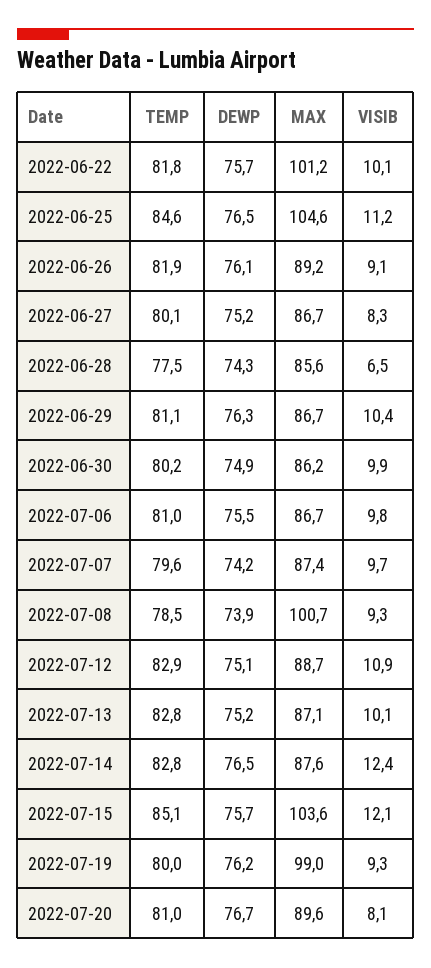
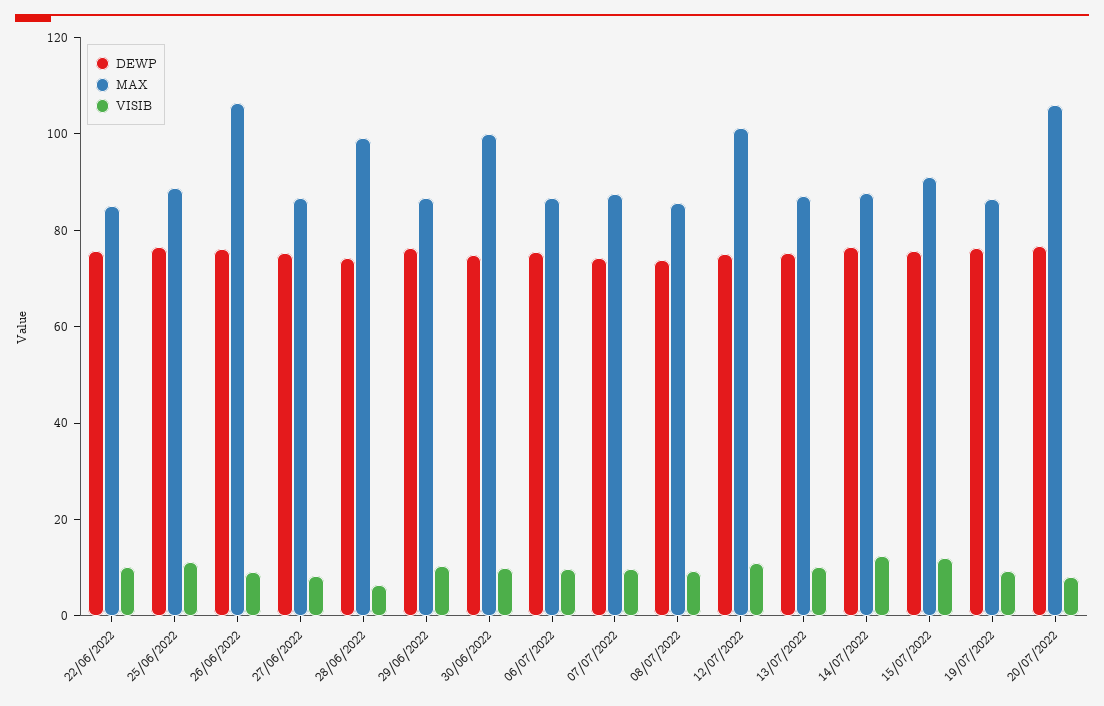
  {
-   "TEMP": {
-     "2022-06-22": 81.8,
-     "2022-06-25": 84.6,
-     "2022-06-26": 81.9,
-     "2022-06-27": 80.1,
-     "2022-06-28": 77.5,
-     "2022-06-29": 81.1,
-     "2022-06-30": 80.2,
-     "2022-07-06": 81,
-     "2022-07-07": 79.6,
-     "2022-07-08": 78.5,
-     "2022-07-12": 82.9,
-     "2022-07-13": 82.8,
-     "2022-07-14": 82.8,
-     "2022-07-15": 85.1,
-     "2022-07-19": 80,
-     "2022-07-20": 81
-   },
    "DEWP": {
      "2022-06-22": 75.7,
      "2022-06-25": 76.5,
      "2022-06-26": 76.1,
      "2022-06-27": 75.2,
      "2022-06-28": 74.3,
      "2022-06-29": 76.3,
      "2022-06-30": 74.9,
      "2022-07-06": 75.5,
      "2022-07-07": 74.2,
      "2022-07-08": 73.9,
      "2022-07-12": 75.1,
      "2022-07-13": 75.2,
      "2022-07-14": 76.5,
      "2022-07-15": 75.7,
      "2022-07-19": 76.2,
      "2022-07-20": 76.7
    },
    "MAX": {
-     "2022-06-22": 101.2,
+     "2022-06-22": 85,
-     "2022-06-25": 104.6,
+     "2022-06-25": 90,
-     "2022-06-26": 89.2,
+     "2022-06-26": 105,
      "2022-06-27": 86.7,
-     "2022-06-28": 85.6,
+     "2022-06-28": 100,
      "2022-06-29": 86.7,
-     "2022-06-30": 86.2,
+     "2022-06-30": 100,
      "2022-07-06": 86.7,
      "2022-07-07": 87.4,
-     "2022-07-08": 100.7,
+     "2022-07-08": 85,
-     "2022-07-12": 88.7,
+     "2022-07-12": 100,
      "2022-07-13": 87.1,
      "2022-07-14": 87.6,
-     "2022-07-15": 103.6,
+     "2022-07-15": 90,
-     "2022-07-19": 99,
+     "2022-07-19": 85,
-     "2022-07-20": 89.6
+     "2022-07-20": 105
    },
    "VISIB": {
      "2022-06-22": 10.1,
      "2022-06-25": 11.2,
      "2022-06-26": 9.1,
      "2022-06-27": 8.3,
      "2022-06-28": 6.5,
      "2022-06-29": 10.4,
      "2022-06-30": 9.9,
      "2022-07-06": 9.8,
      "2022-07-07": 9.7,
      "2022-07-08": 9.3,
      "2022-07-12": 10.9,
      "2022-07-13": 10.1,
      "2022-07-14": 12.4,
      "2022-07-15": 12.1,
      "2022-07-19": 9.3,
      "2022-07-20": 8.1
    }
  }

